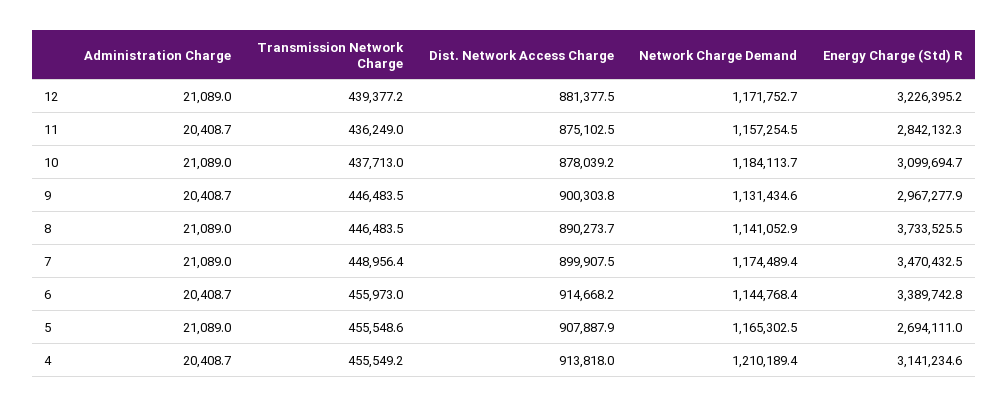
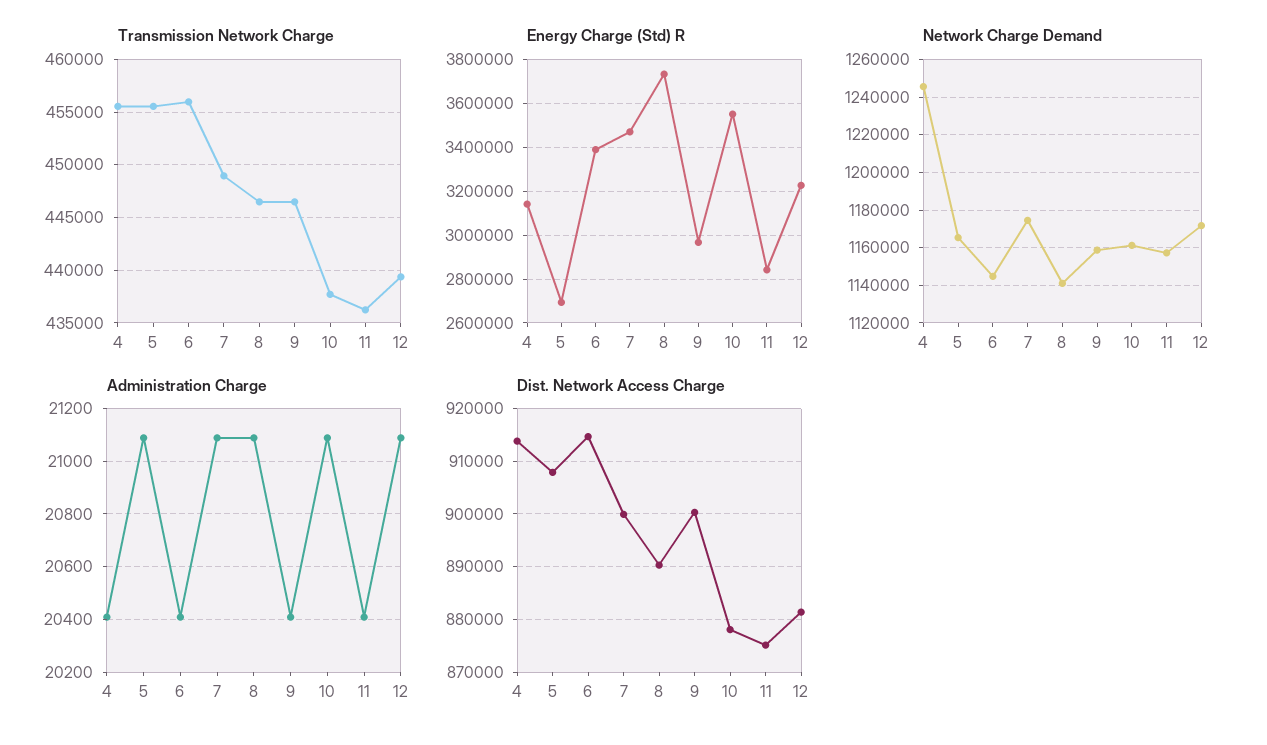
  {
    "Administration Charge": {
      "12": 21089,
      "11": 20408.7,
      "10": 21089,
      "9": 20408.7,
      "8": 21089,
      "7": 21089,
      "6": 20408.7,
      "5": 21089,
      "4": 20408.7
    },
    "Transmission Network Charge": {
      "12": 439377.2,
      "11": 436249,
      "10": 437713,
      "9": 446483.5,
      "8": 446483.5,
      "7": 448956.4,
      "6": 455973,
      "5": 455548.6,
      "4": 455549.2
    },
    "Dist. Network Access Charge": {
      "12": 881377.5,
      "11": 875102.5,
      "10": 878039.2,
      "9": 900303.8,
      "8": 890273.7,
      "7": 899907.5,
      "6": 914668.2,
      "5": 907887.9,
      "4": 913818
    },
    "Network Charge Demand": {
      "12": 1171752.7,
      "11": 1157254.5,
-     "10": 1184113.7,
+     "10": 1160000,
-     "9": 1131434.6,
+     "9": 1160000,
      "8": 1141052.9,
      "7": 1174489.4,
      "6": 1144768.4,
      "5": 1165302.5,
-     "4": 1210189.4
+     "4": 1245000
    },
    "Energy Charge (Std) R": {
      "12": 3226395.2,
      "11": 2842132.3,
-     "10": 3099694.7,
+     "10": 3550000,
      "9": 2967277.9,
      "8": 3733525.5,
      "7": 3470432.5,
      "6": 3389742.8,
      "5": 2694111,
      "4": 3141234.6
    }
  }

